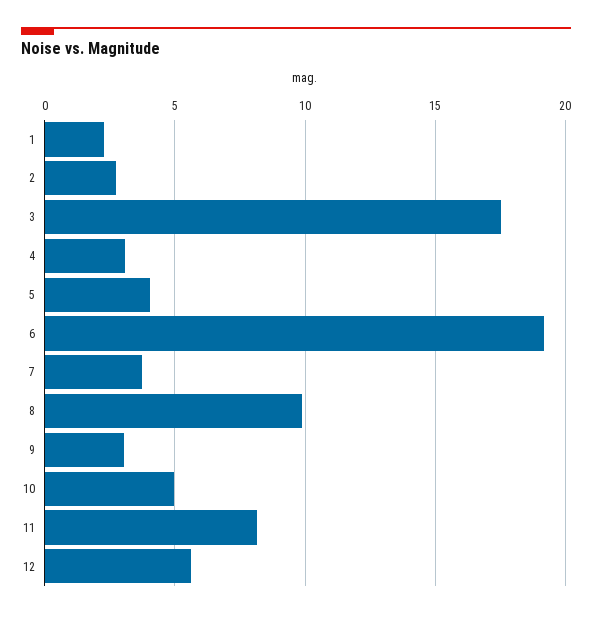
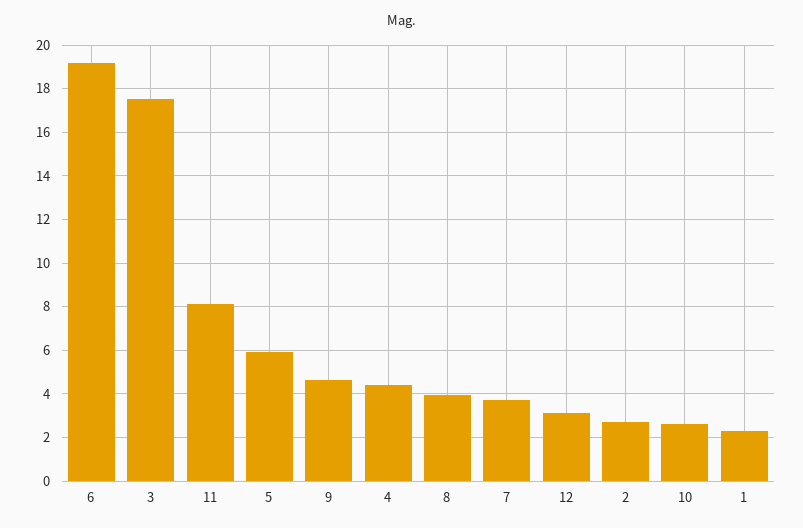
  {
    "1": 2.5,
    "2": 2.5,
    "3": 17.5,
-   "4": 3,
+   "4": 4.5,
-   "5": 4,
+   "5": 6,
    "6": 19,
    "7": 3.5,
-   "8": 10,
+   "8": 4,
-   "9": 3,
+   "9": 4.5,
-   "10": 5,
+   "10": 2.5,
    "11": 8,
-   "12": 5.5
+   "12": 3
  }

